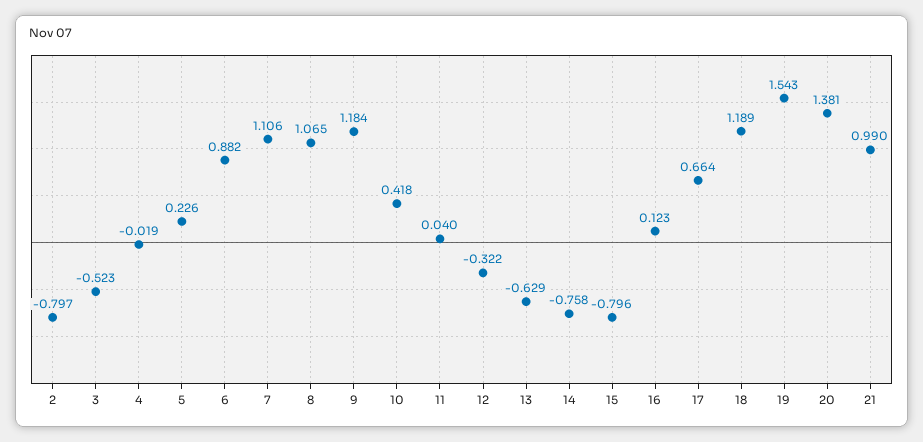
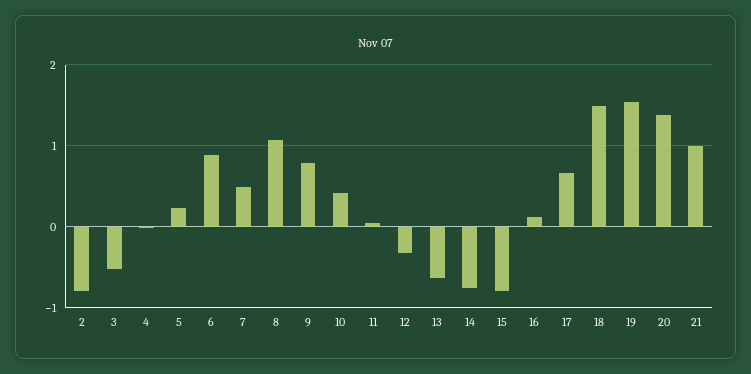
  {
    "2": -0.797,
    "3": -0.523,
    "4": -0.019,
    "5": 0.226,
    "6": 0.882,
-   "7": 1.106,
+   "7": 0.5,
    "8": 1.065,
-   "9": 1.184,
+   "9": 0.8,
    "10": 0.418,
    "11": 0.04,
    "12": -0.322,
    "13": -0.629,
    "14": -0.758,
    "15": -0.796,
    "16": 0.123,
    "17": 0.664,
-   "18": 1.189,
+   "18": 1.5,
    "19": 1.543,
    "20": 1.381,
    "21": 0.99
  }

